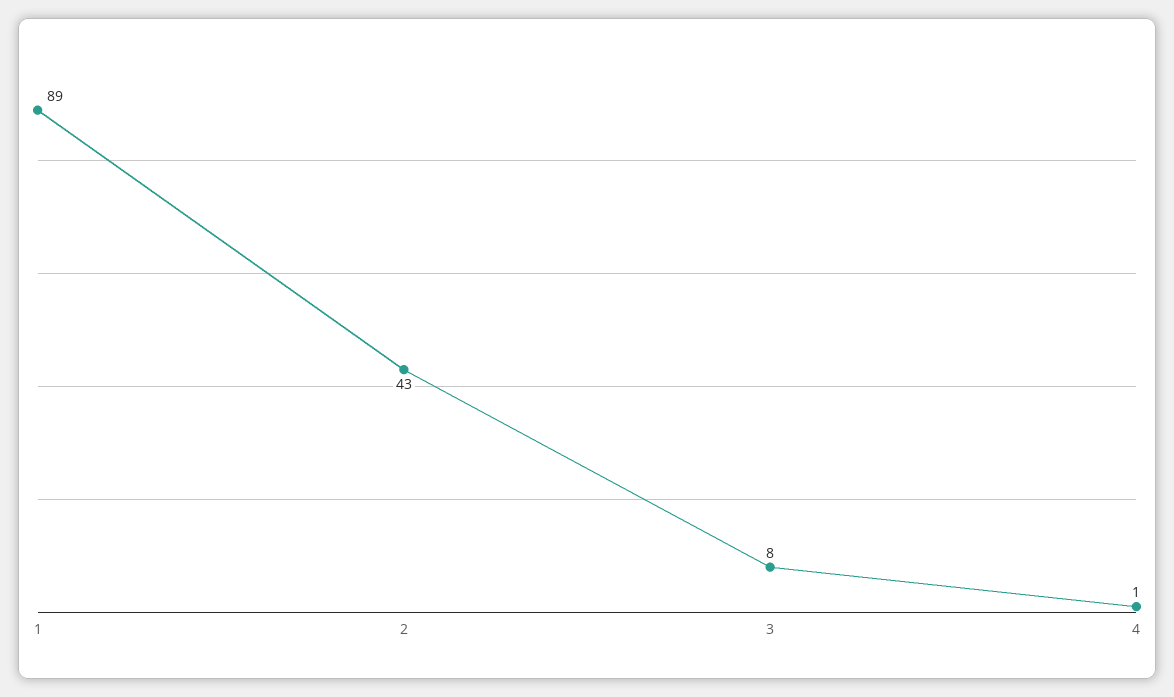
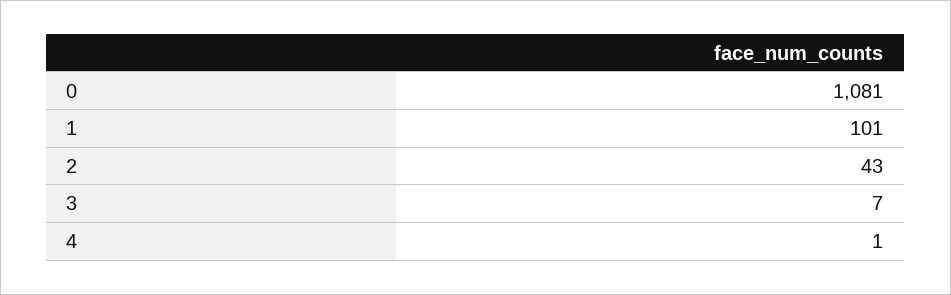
  {
-   "1": 89,
+   "1": 101,
    "2": 43,
-   "3": 8,
+   "3": 7,
-   "4": 1
+   "4": 1,
+   "0": 1081
  }

